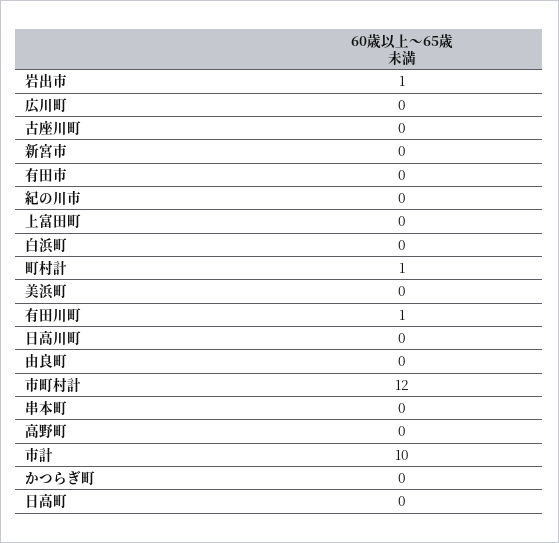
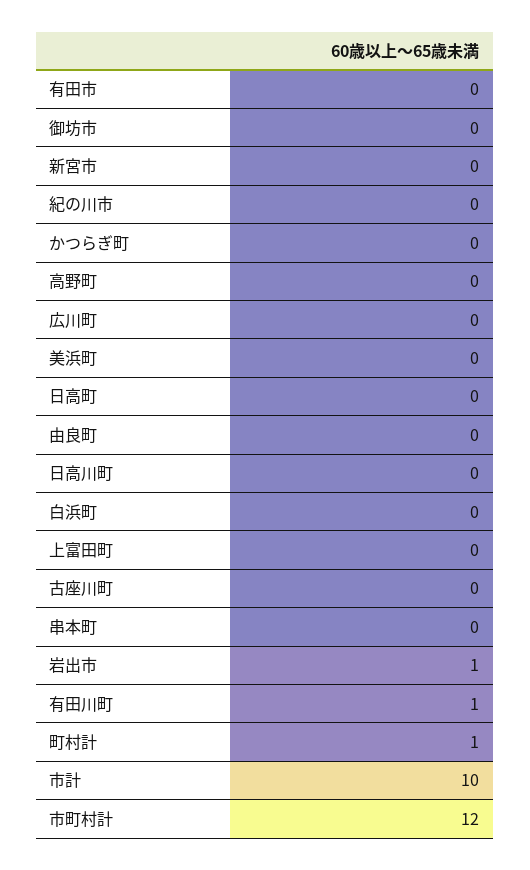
  {
    "岩出市": 1,
    "広川町": 0,
    "古座川町": 0,
    "新宮市": 0,
    "有田市": 0,
    "紀の川市": 0,
    "上富田町": 0,
    "白浜町": 0,
    "町村計": 1,
    "美浜町": 0,
    "有田川町": 1,
    "日高川町": 0,
    "由良町": 0,
    "市町村計": 12,
    "串本町": 0,
    "高野町": 0,
    "市計": 10,
    "かつらぎ町": 0,
-   "日高町": 0
+   "日高町": 0,
+   "御坊市": 0
  }

